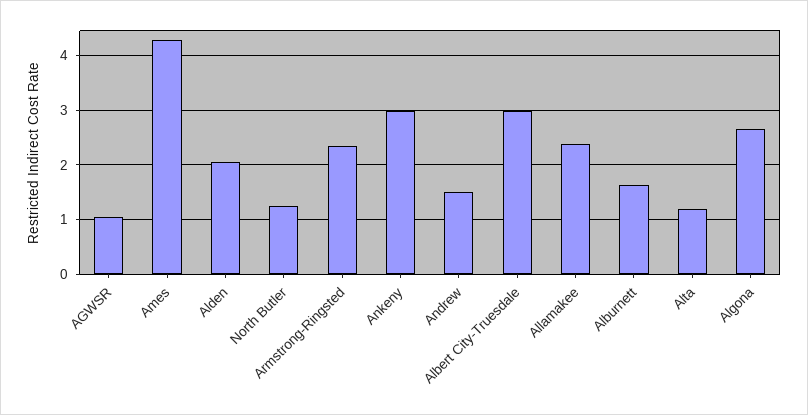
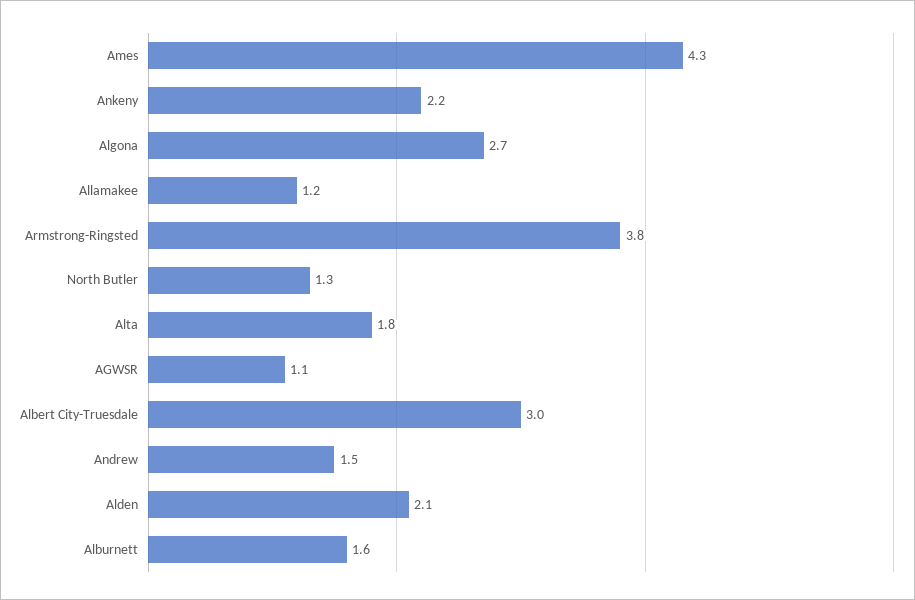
  {
    "AGWSR": 1.1,
    "Ames": 4.3,
    "Alden": 2.1,
    "North Butler": 1.3,
-   "Armstrong-Ringsted": 2.4,
+   "Armstrong-Ringsted": 3.8,
-   "Ankeny": 3,
+   "Ankeny": 2.2,
    "Andrew": 1.5,
    "Albert City-Truesdale": 3,
-   "Allamakee": 2.4,
+   "Allamakee": 1.2,
    "Alburnett": 1.6,
-   "Alta": 1.2,
+   "Alta": 1.8,
    "Algona": 2.7
  }

